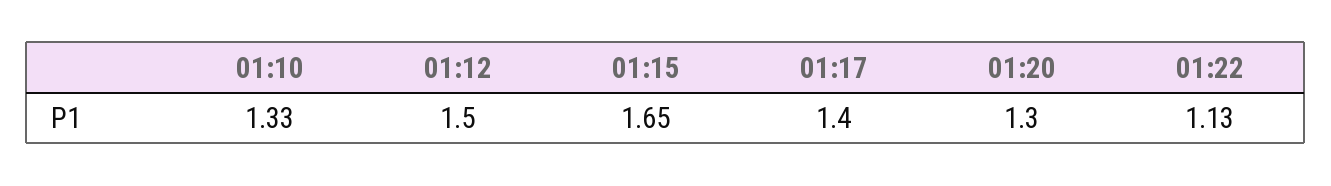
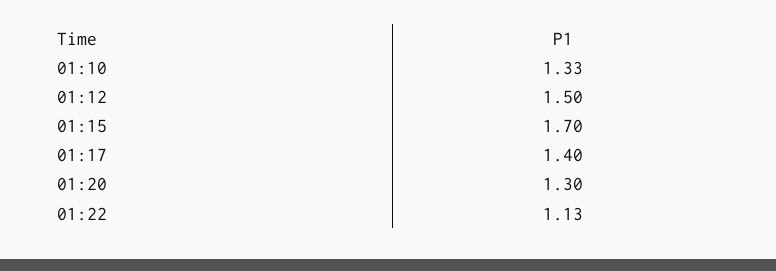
  {
    "01:10": 1.33,
    "01:12": 1.5,
-   "01:15": 1.65,
+   "01:15": 1.7,
    "01:17": 1.4,
    "01:20": 1.3,
    "01:22": 1.13
  }

